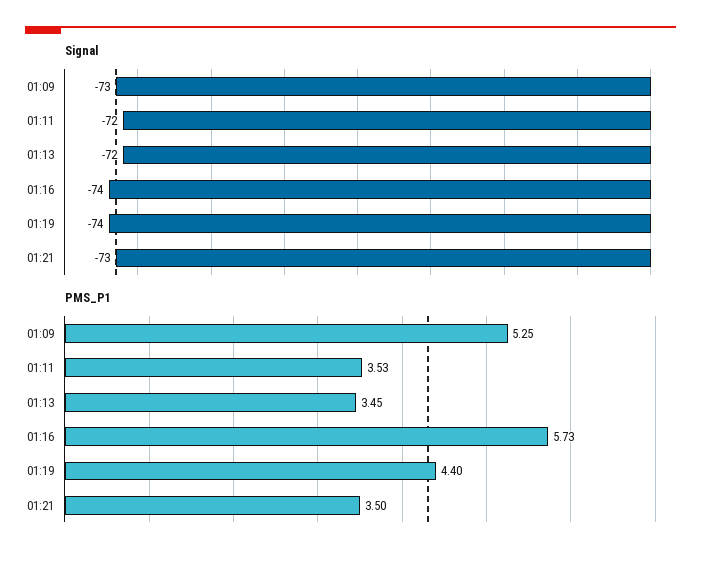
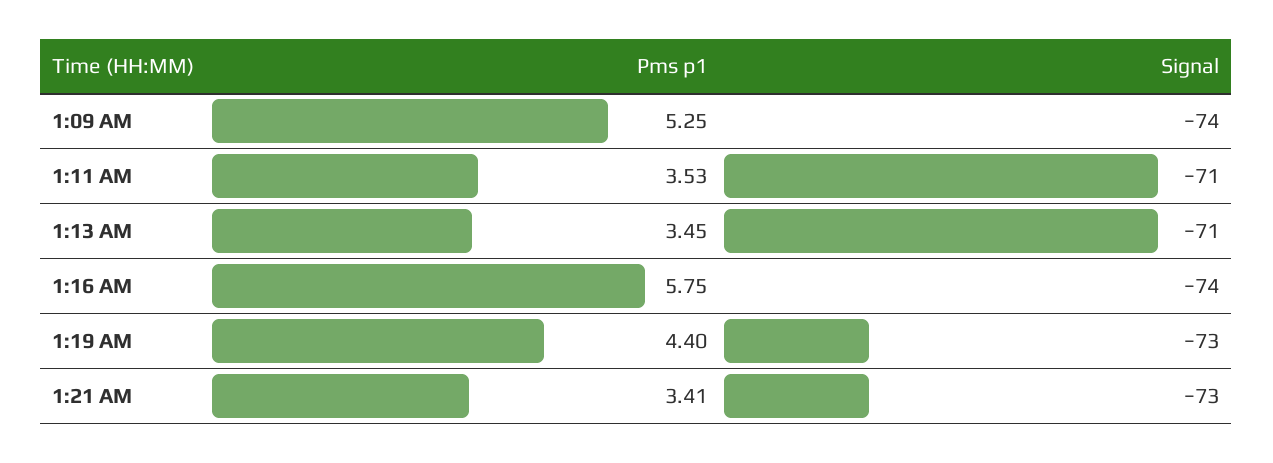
  {
    "Signal": {
-     "01:09": -73,
+     "01:09": -74,
-     "01:11": -72,
+     "01:11": -71,
-     "01:13": -72,
+     "01:13": -71,
      "01:16": -74,
-     "01:19": -74,
+     "01:19": -73,
      "01:21": -73
    },
    "PMS_P1": {
      "01:09": 5.25,
      "01:11": 3.53,
      "01:13": 3.45,
-     "01:16": 5.73,
+     "01:16": 5.75,
      "01:19": 4.4,
-     "01:21": 3.5
+     "01:21": 3.41
    }
  }

